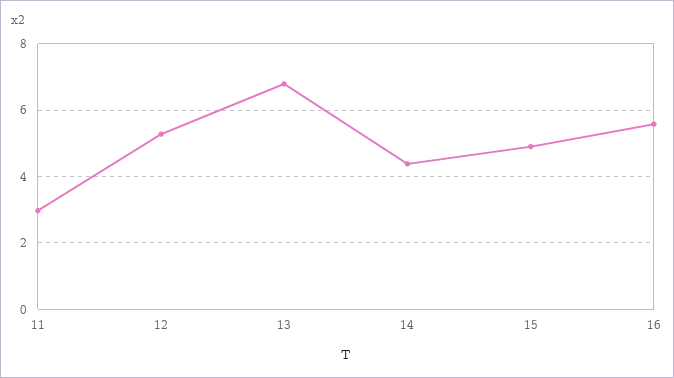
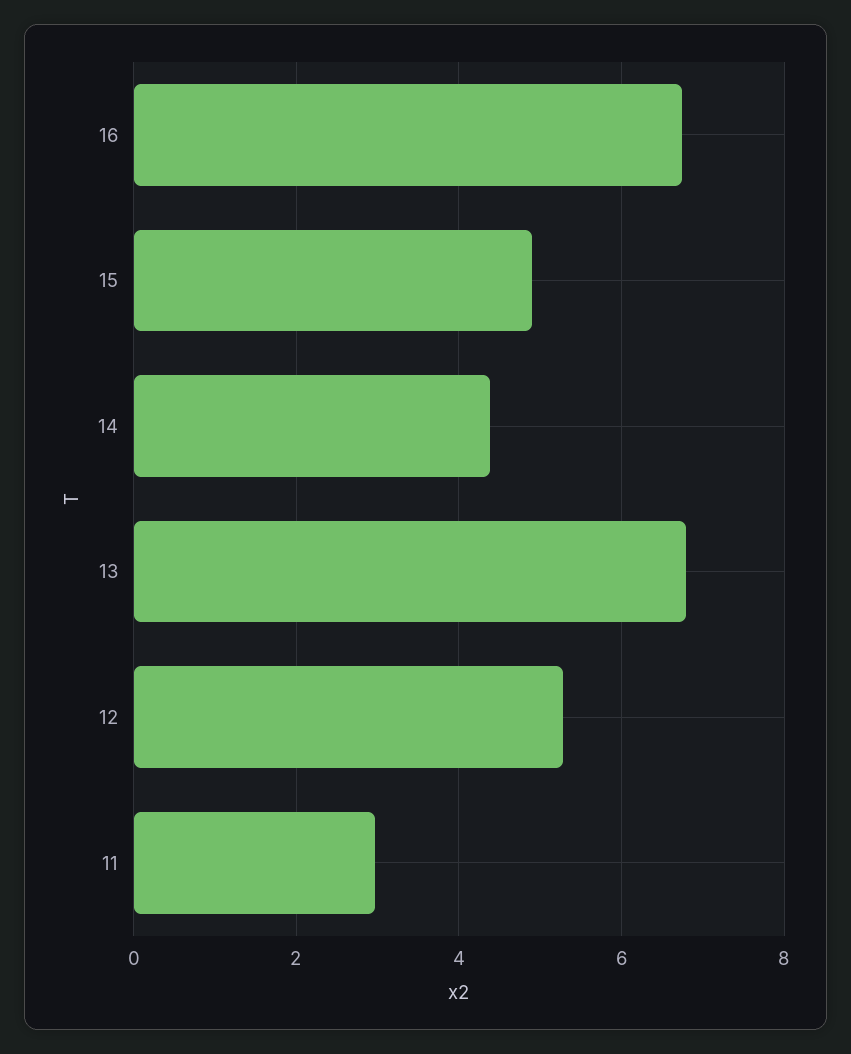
  {
    "11": 3,
    "12": 5.2,
    "13": 6.8,
    "14": 4.4,
    "15": 5,
-   "16": 5.6
+   "16": 6.8
  }

